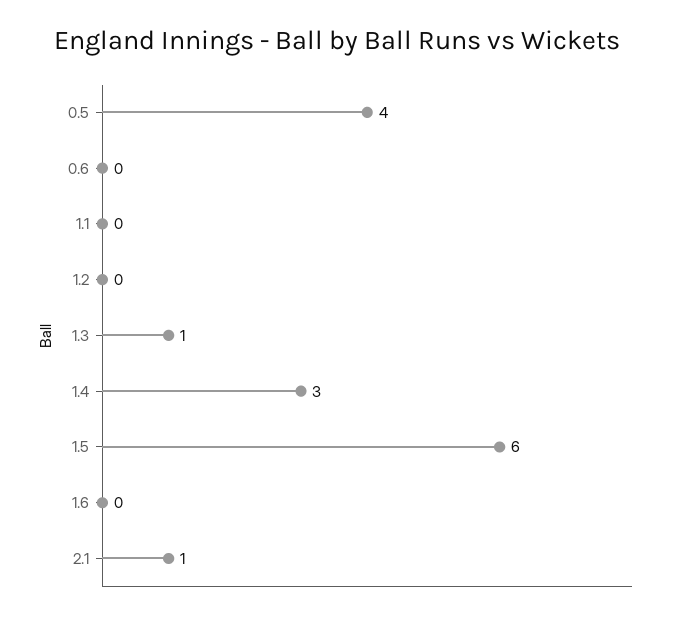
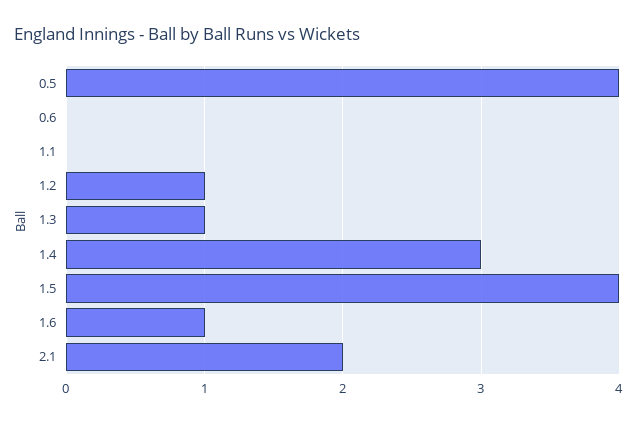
  {
    "0.5": 4,
    "0.6": 0,
    "1.1": 0,
-   "1.2": 0,
+   "1.2": 1,
    "1.3": 1,
    "1.4": 3,
-   "1.5": 6,
+   "1.5": 4,
-   "1.6": 0,
+   "1.6": 1,
-   "2.1": 1
+   "2.1": 2
  }

